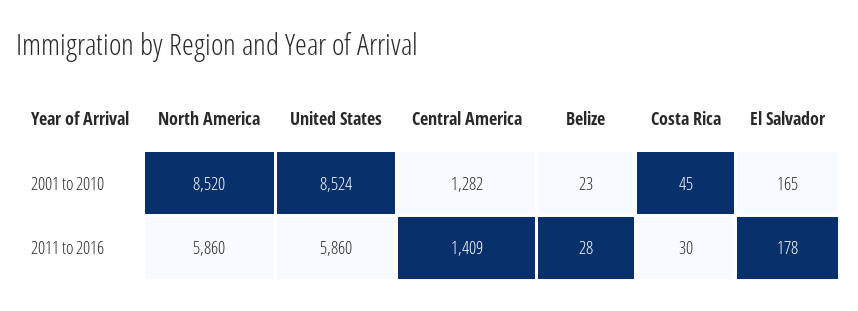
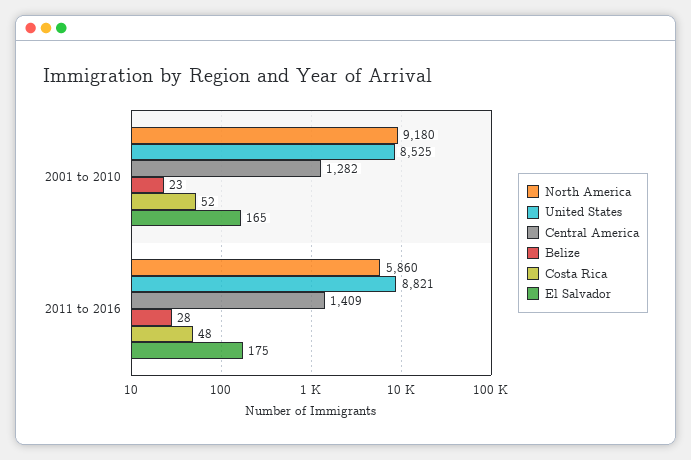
  {
    "North America": {
-     "2001 to 2010": 8520,
+     "2001 to 2010": 9180,
      "2011 to 2016": 5860
    },
    "United States": {
-     "2001 to 2010": 8524,
+     "2001 to 2010": 8525,
-     "2011 to 2016": 5860
+     "2011 to 2016": 8821
    },
    "Central America": {
      "2001 to 2010": 1282,
      "2011 to 2016": 1409
    },
    "Belize": {
      "2001 to 2010": 23,
      "2011 to 2016": 28
    },
    "Costa Rica": {
-     "2001 to 2010": 45,
+     "2001 to 2010": 52,
-     "2011 to 2016": 30
+     "2011 to 2016": 48
    },
    "El Salvador": {
      "2001 to 2010": 165,
-     "2011 to 2016": 178
+     "2011 to 2016": 175
    }
  }

